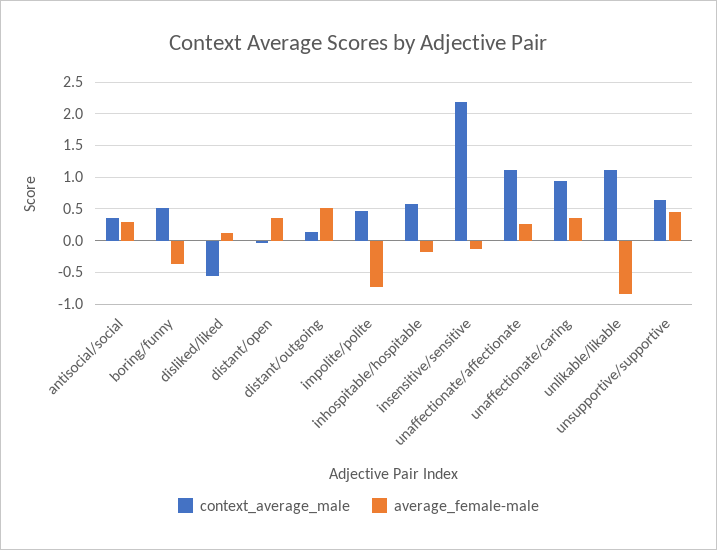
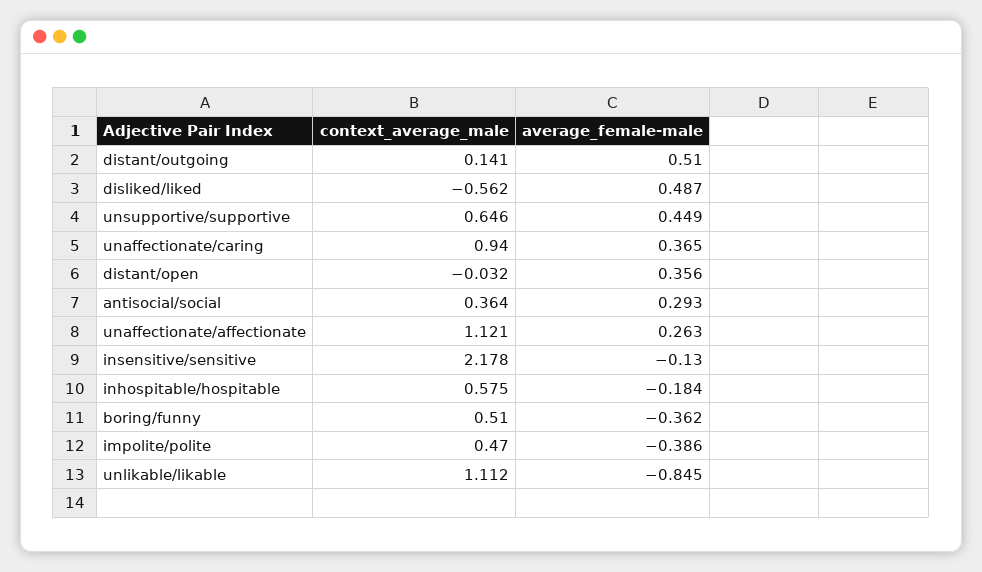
  {
    "context_average_male": {
      "antisocial/social": 0.364,
      "boring/funny": 0.51,
      "disliked/liked": -0.562,
      "distant/open": -0.032,
      "distant/outgoing": 0.141,
      "impolite/polite": 0.47,
      "inhospitable/hospitable": 0.575,
      "insensitive/sensitive": 2.178,
      "unaffectionate/affectionate": 1.121,
      "unaffectionate/caring": 0.94,
      "unlikable/likable": 1.112,
      "unsupportive/supportive": 0.646
    },
    "average_female-male": {
      "antisocial/social": 0.293,
      "boring/funny": -0.362,
-     "disliked/liked": 0.1,
+     "disliked/liked": 0.487,
      "distant/open": 0.356,
      "distant/outgoing": 0.51,
-     "impolite/polite": -0.7,
+     "impolite/polite": -0.386,
      "inhospitable/hospitable": -0.184,
      "insensitive/sensitive": -0.13,
      "unaffectionate/affectionate": 0.263,
      "unaffectionate/caring": 0.365,
      "unlikable/likable": -0.845,
      "unsupportive/supportive": 0.449
    }
  }

